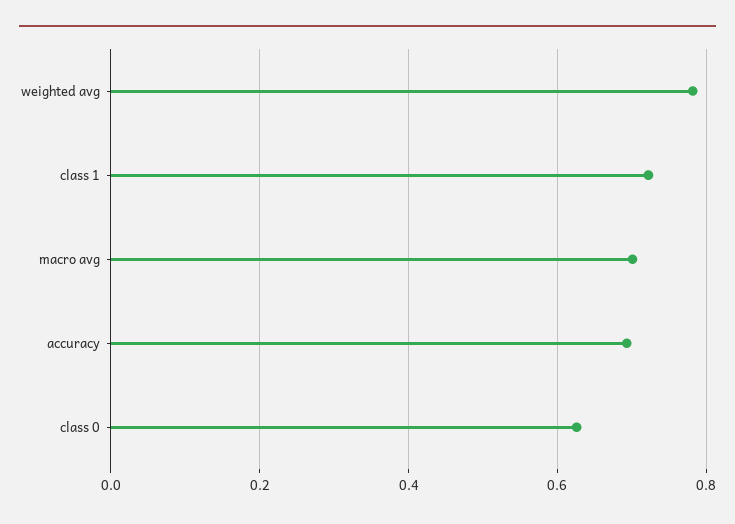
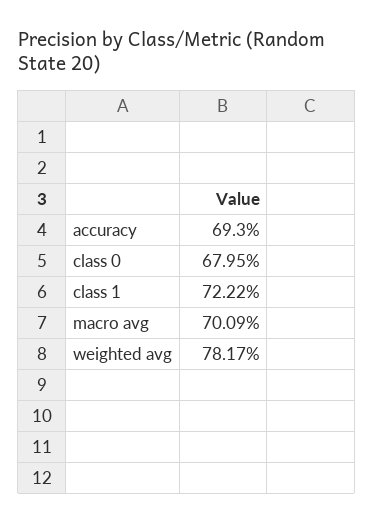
  {
    "weighted avg": 0.7817,
    "class 1": 0.7222,
    "macro avg": 0.7009,
    "accuracy": 0.693,
-   "class 0": 0.62
+   "class 0": 0.6795
  }

